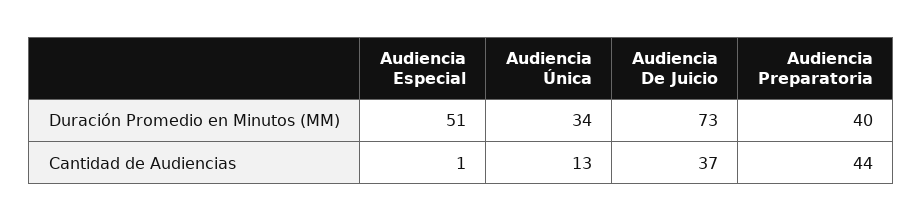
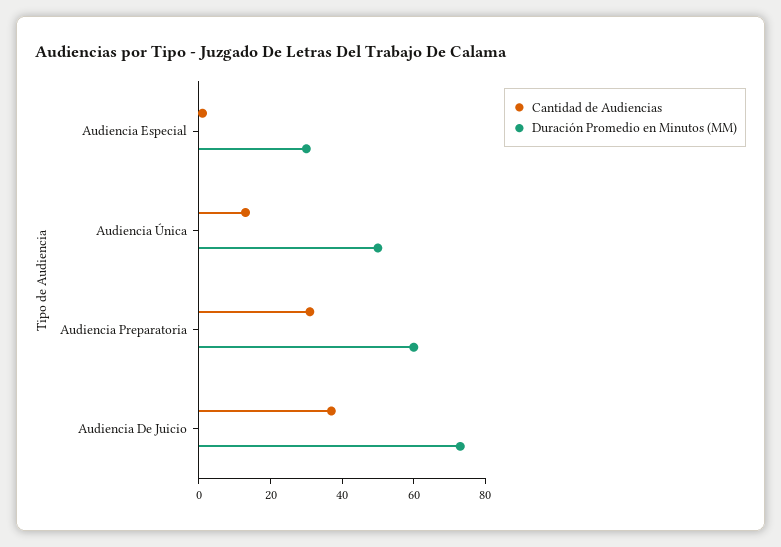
  {
    "Duración Promedio en Minutos (MM)": {
-     "Audiencia Especial": 51,
+     "Audiencia Especial": 30,
-     "Audiencia Única": 34,
+     "Audiencia Única": 50,
      "Audiencia De Juicio": 73,
-     "Audiencia Preparatoria": 40
+     "Audiencia Preparatoria": 60
    },
    "Cantidad de Audiencias": {
      "Audiencia Especial": 1,
      "Audiencia Única": 13,
      "Audiencia De Juicio": 37,
-     "Audiencia Preparatoria": 44
+     "Audiencia Preparatoria": 30
    }
  }

